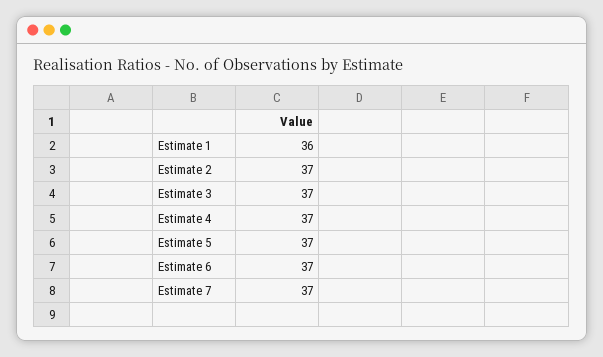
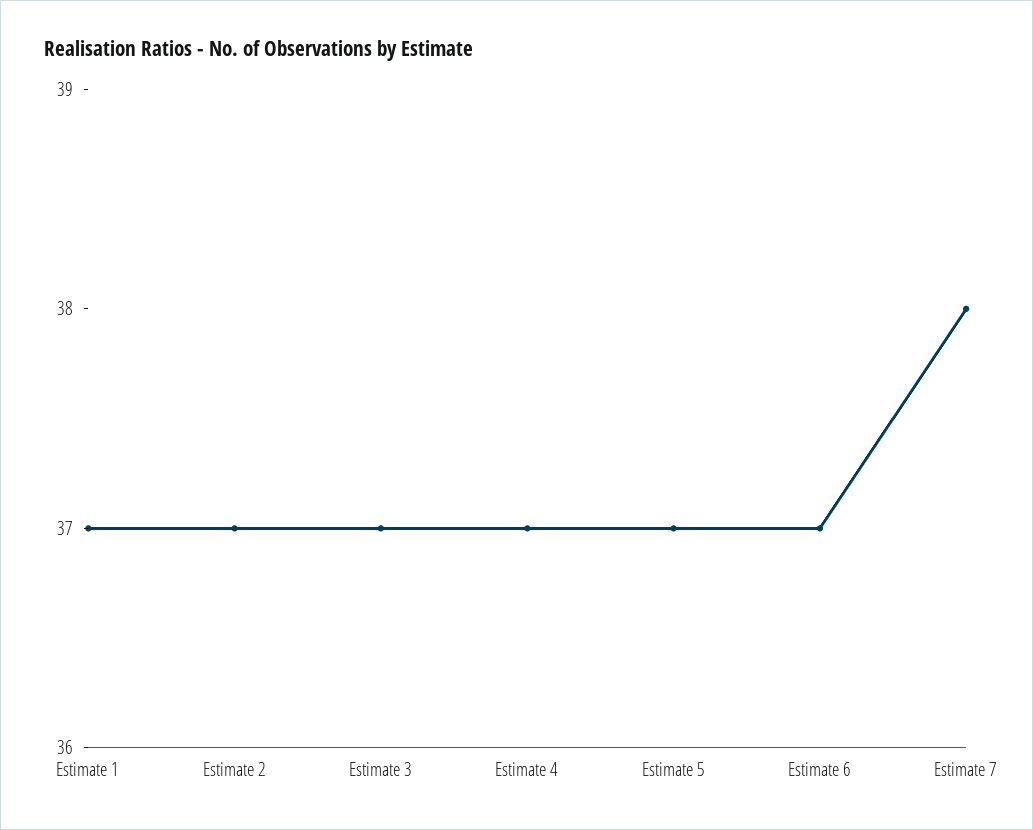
  {
-   "Estimate 1": 36,
+   "Estimate 1": 37,
    "Estimate 2": 37,
    "Estimate 3": 37,
    "Estimate 4": 37,
    "Estimate 5": 37,
    "Estimate 6": 37,
-   "Estimate 7": 37
+   "Estimate 7": 38
  }

